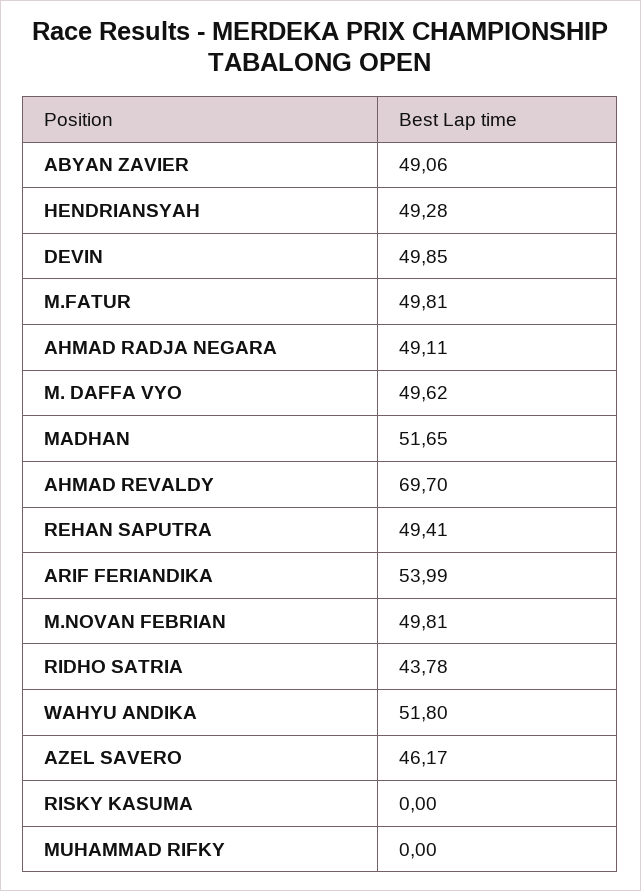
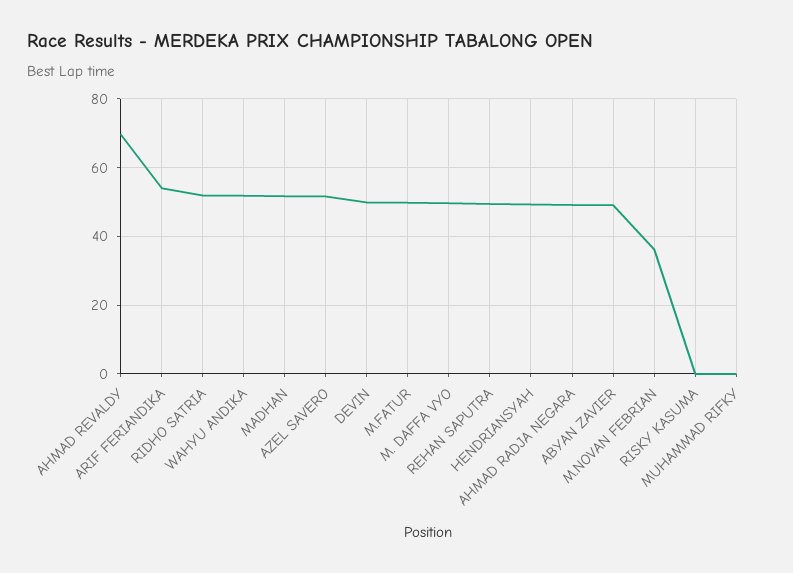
  {
    "ABYAN ZAVIER": 49.06,
    "HENDRIANSYAH": 49.28,
    "DEVIN": 49.85,
    "M.FATUR": 49.81,
    "AHMAD RADJA NEGARA": 49.11,
    "M. DAFFA VYO": 49.62,
    "MADHAN": 51.65,
    "AHMAD REVALDY": 69.7,
    "REHAN SAPUTRA": 49.41,
    "ARIF FERIANDIKA": 53.99,
-   "M.NOVAN FEBRIAN": 49.81,
+   "M.NOVAN FEBRIAN": 36,
-   "RIDHO SATRIA": 43.78,
+   "RIDHO SATRIA": 52,
    "WAHYU ANDIKA": 51.8,
-   "AZEL SAVERO": 46.17,
+   "AZEL SAVERO": 52,
    "RISKY KASUMA": 0,
    "MUHAMMAD RIFKY": 0
  }

